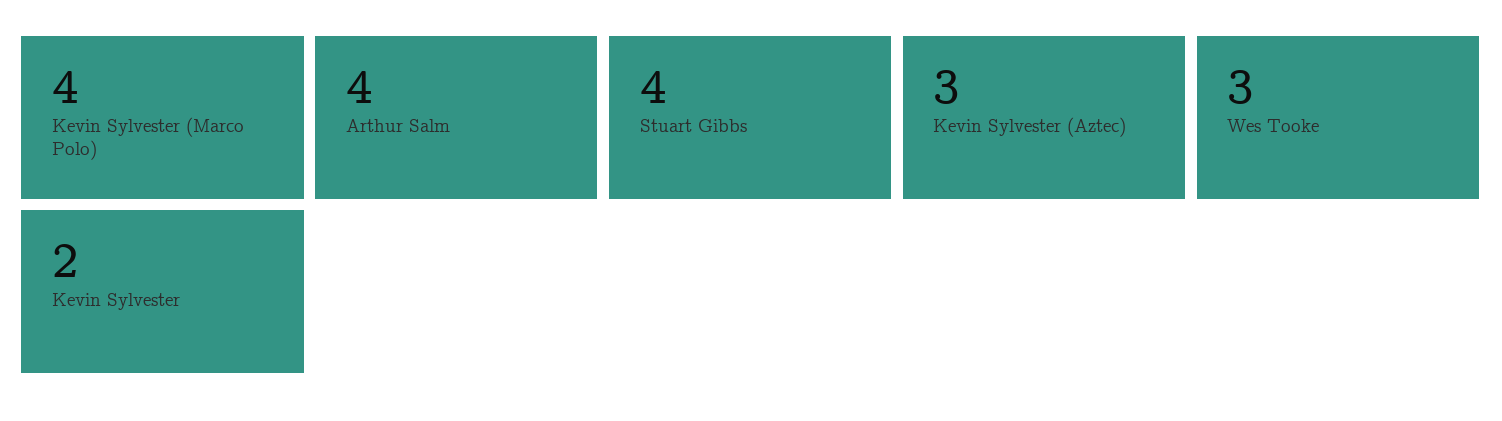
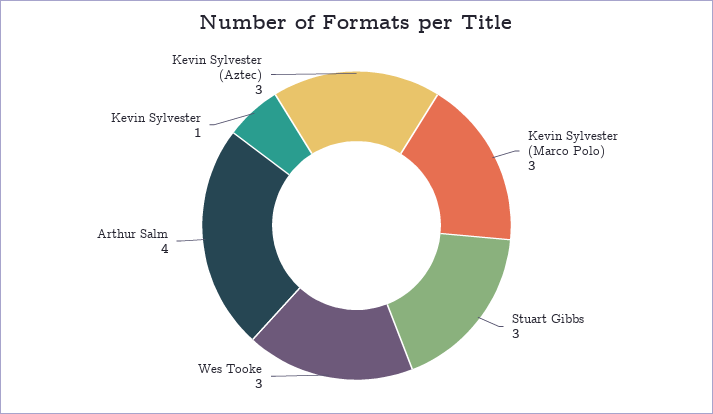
  {
-   "Kevin Sylvester (Marco Polo)": 4,
+   "Kevin Sylvester (Marco Polo)": 3,
    "Arthur Salm": 4,
-   "Stuart Gibbs": 4,
+   "Stuart Gibbs": 3,
    "Kevin Sylvester (Aztec)": 3,
    "Wes Tooke": 3,
-   "Kevin Sylvester": 2
+   "Kevin Sylvester": 1
  }

